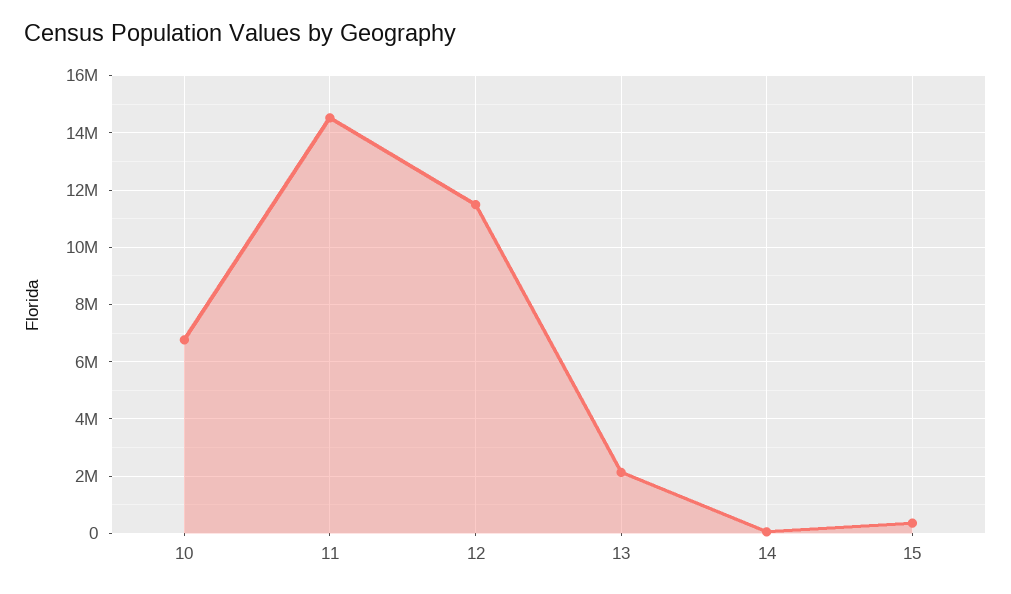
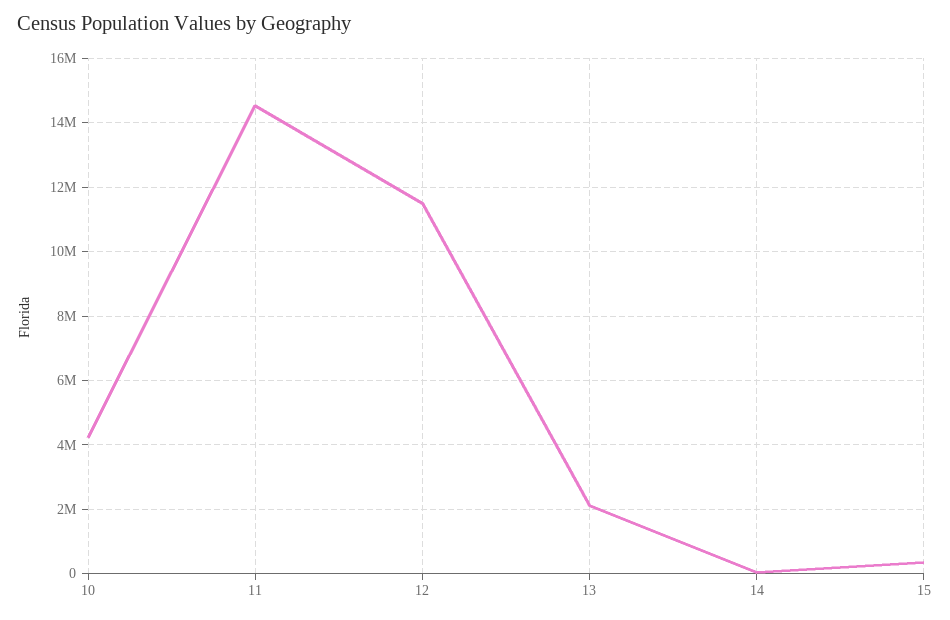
  {
-   "10": 6750000,
+   "10": 4200000,
    "11": 14600000,
    "12": 11400000,
    "13": 2200000,
    "14": 0,
    "15": 400000
  }

